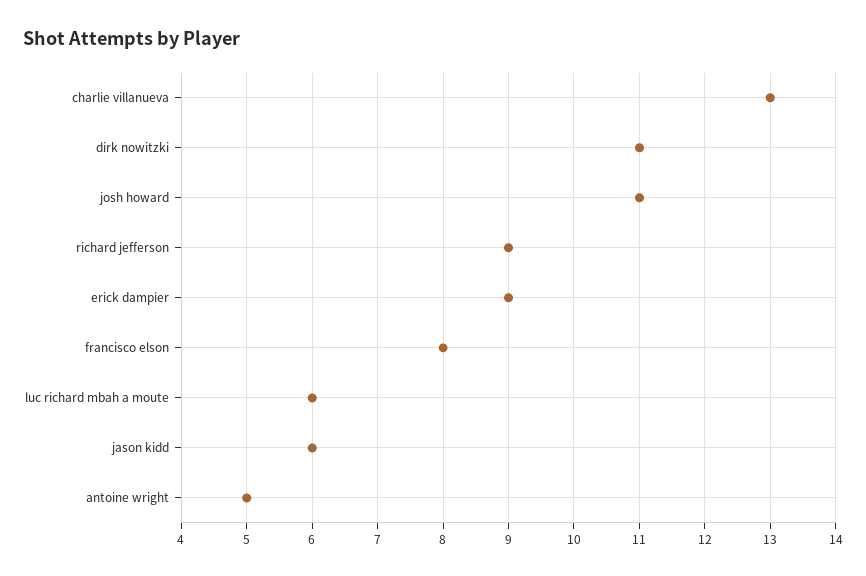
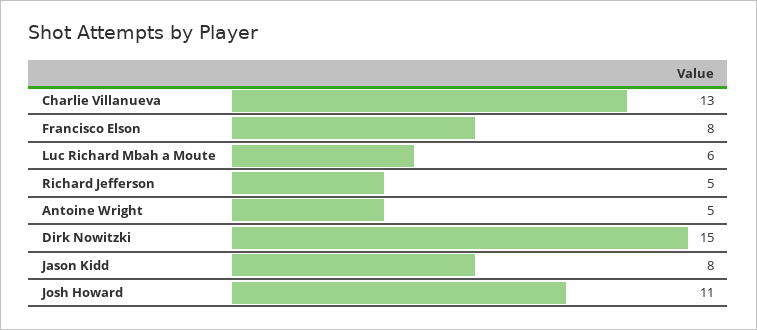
  {
    "charlie villanueva": 13,
-   "dirk nowitzki": 11,
+   "dirk nowitzki": 15,
    "josh howard": 11,
-   "richard jefferson": 9,
+   "richard jefferson": 5,
-   "erick dampier": 9,
    "francisco elson": 8,
    "luc richard mbah a moute": 6,
-   "jason kidd": 6,
+   "jason kidd": 8,
    "antoine wright": 5
  }

